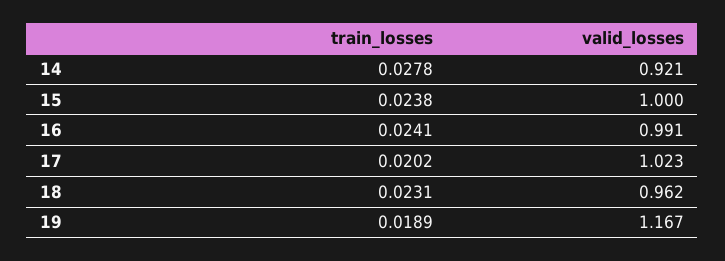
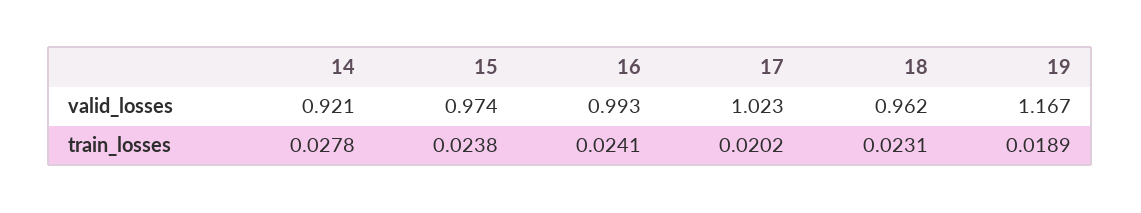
  {
    "train_losses": {
      "14": 0.0278,
      "15": 0.0238,
      "16": 0.0241,
      "17": 0.0202,
      "18": 0.0231,
      "19": 0.0189
    },
    "valid_losses": {
      "14": 0.921,
-     "15": 1,
+     "15": 0.974,
-     "16": 0.991,
+     "16": 0.993,
      "17": 1.023,
      "18": 0.962,
      "19": 1.167
    }
  }

